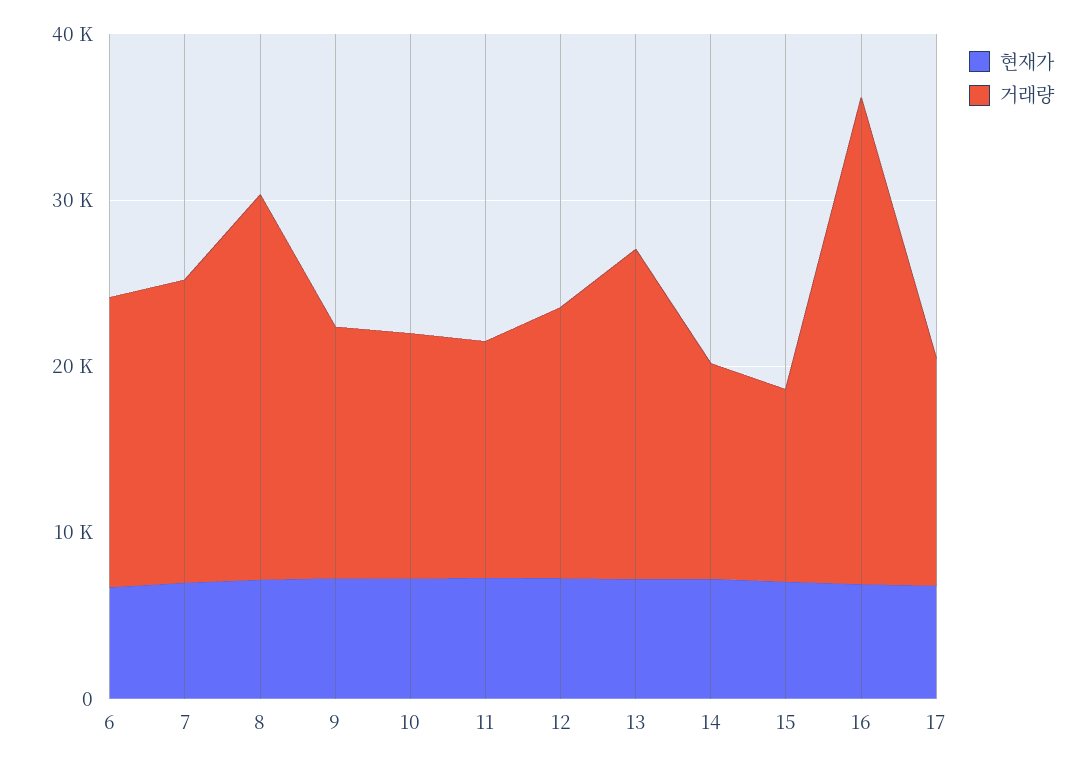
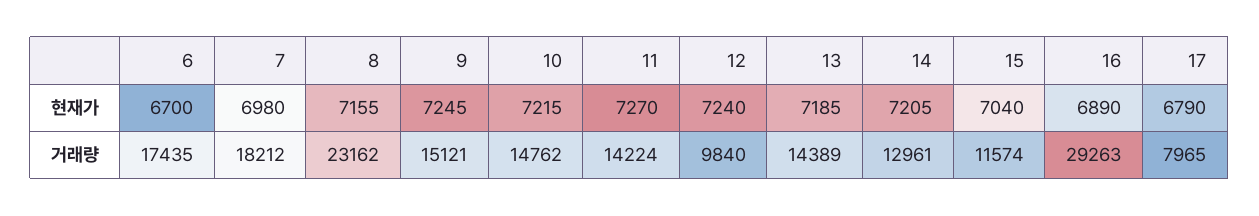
  {
    "현재가": {
      "6": 6700,
      "7": 6980,
      "8": 7155,
      "9": 7245,
      "10": 7215,
      "11": 7270,
      "12": 7240,
      "13": 7185,
      "14": 7205,
      "15": 7040,
      "16": 6890,
      "17": 6790
    },
    "거래량": {
      "6": 17435,
      "7": 18212,
      "8": 23162,
      "9": 15121,
      "10": 14762,
      "11": 14224,
-     "12": 16000,
+     "12": 9840,
-     "13": 20000,
+     "13": 14389,
      "14": 12961,
      "15": 11574,
      "16": 29263,
-     "17": 14000
+     "17": 7965
    }
  }

